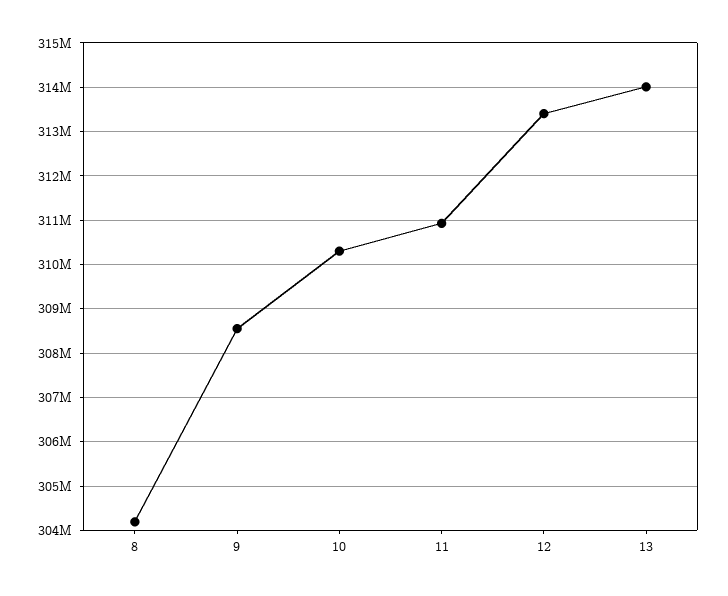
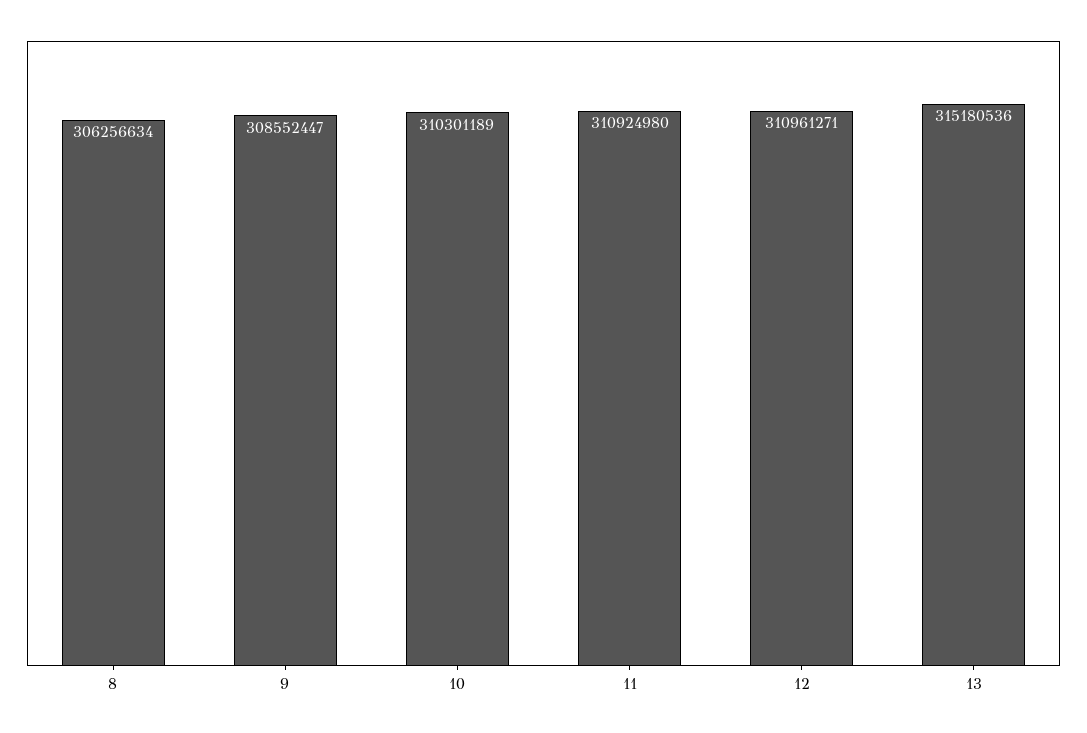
  {
-   "8": 304200000,
+   "8": 306256634,
    "9": 308552447,
    "10": 310301189,
    "11": 310924980,
-   "12": 313400000,
+   "12": 310961271,
-   "13": 314000000
+   "13": 315180536
  }

